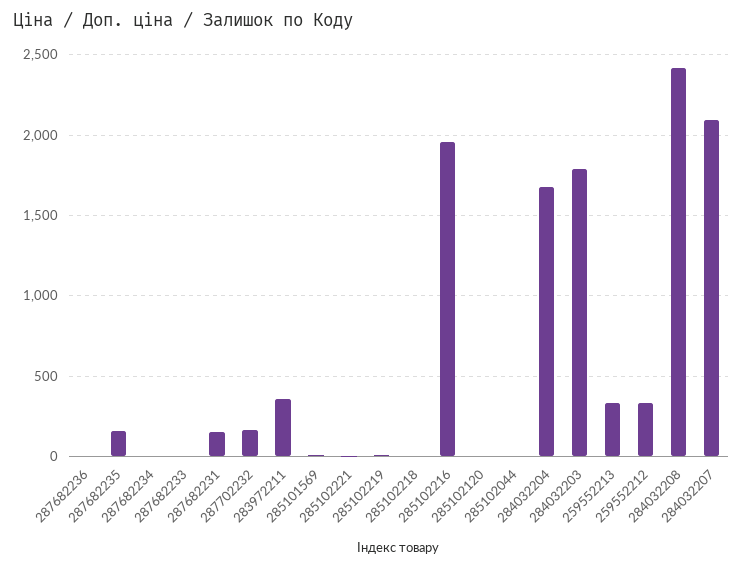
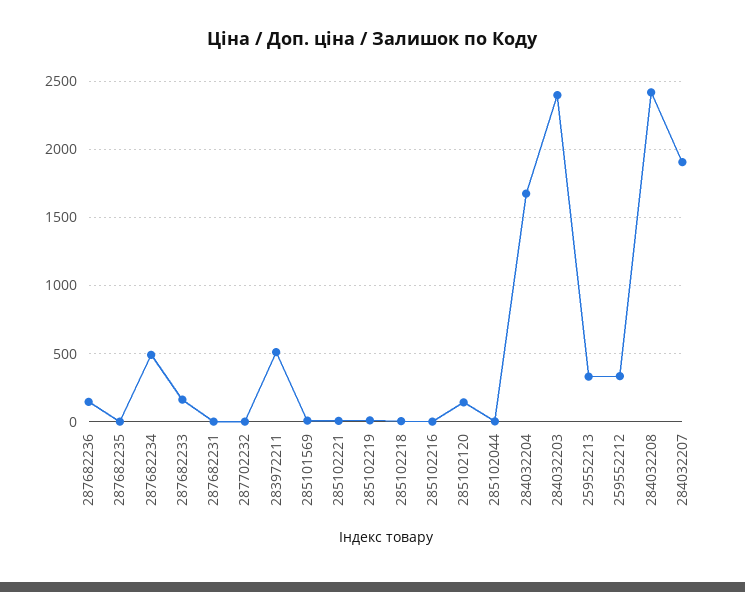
  {
-   "287682236": 0,
+   "287682236": 150,
-   "287682235": 150,
+   "287682235": 0,
-   "287682234": 0,
+   "287682234": 500,
-   "287682233": 0,
+   "287682233": 150,
-   "287682231": 150,
+   "287682231": 0,
-   "287702232": 150,
+   "287702232": 0,
-   "283972211": 350,
+   "283972211": 500,
    "285101569": 0,
    "285102221": 0,
    "285102219": 0,
    "285102218": 0,
-   "285102216": 1950,
+   "285102216": 0,
-   "285102120": 0,
+   "285102120": 150,
    "285102044": 0,
    "284032204": 1650,
-   "284032203": 1800,
+   "284032203": 2400,
    "259552213": 350,
    "259552212": 350,
    "284032208": 2400,
-   "284032207": 2100
+   "284032207": 1900
  }

